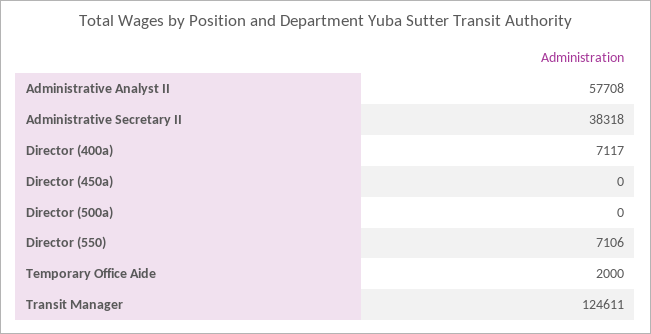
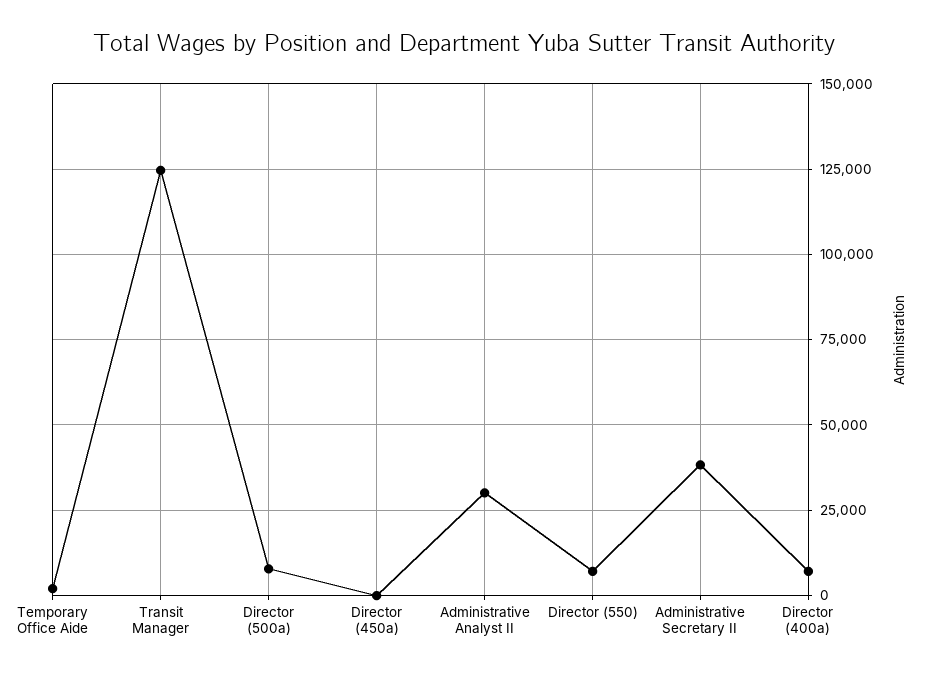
  {
-   "Administrative Analyst II": 57708,
+   "Administrative Analyst II": 30000,
    "Administrative Secretary II": 38318,
    "Director (400a)": 7117,
    "Director (450a)": 0,
-   "Director (500a)": 0,
+   "Director (500a)": 7500,
    "Director (550)": 7106,
    "Temporary Office Aide": 2000,
    "Transit Manager": 124611
  }

